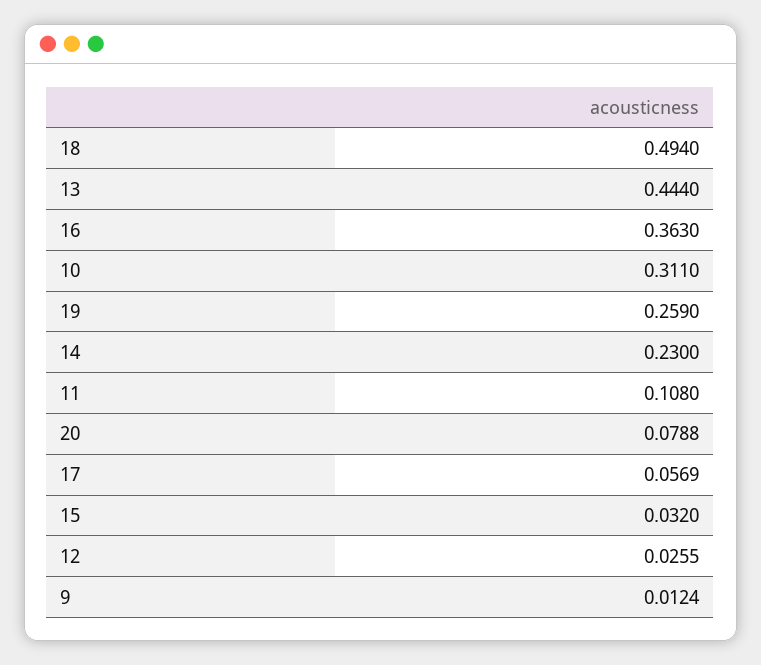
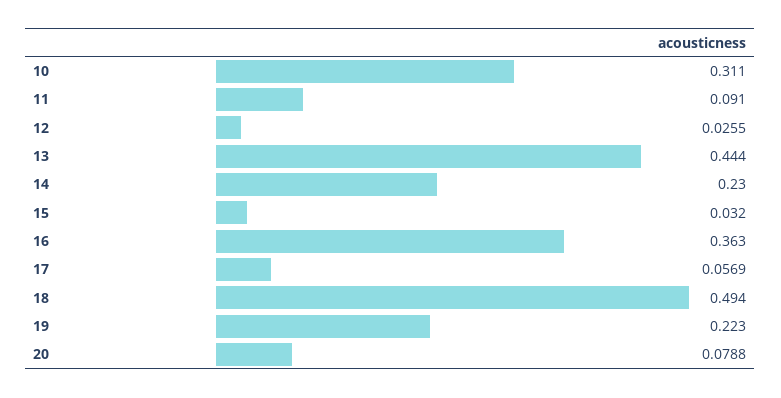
  {
    "18": 0.494,
    "13": 0.444,
    "16": 0.363,
    "10": 0.311,
-   "19": 0.259,
+   "19": 0.223,
    "14": 0.23,
-   "11": 0.108,
+   "11": 0.091,
    "20": 0.0788,
    "17": 0.0569,
    "15": 0.032,
-   "12": 0.0255,
+   "12": 0.0255
-   "9": 0.0124
  }

